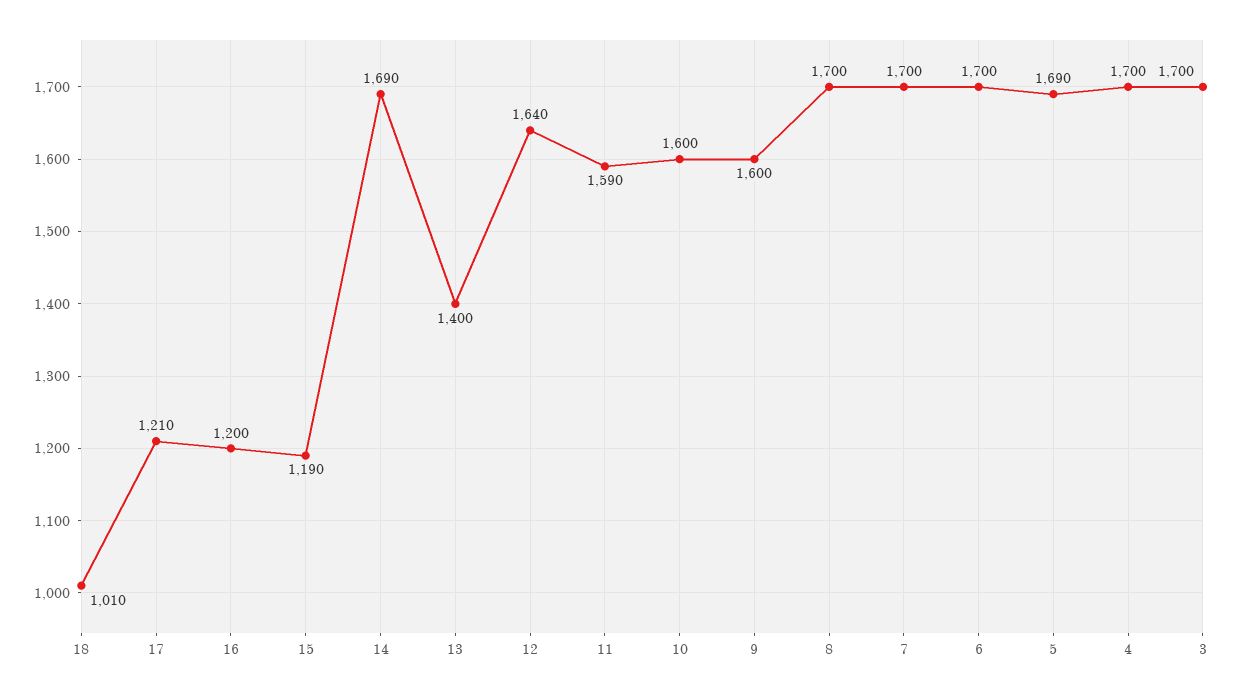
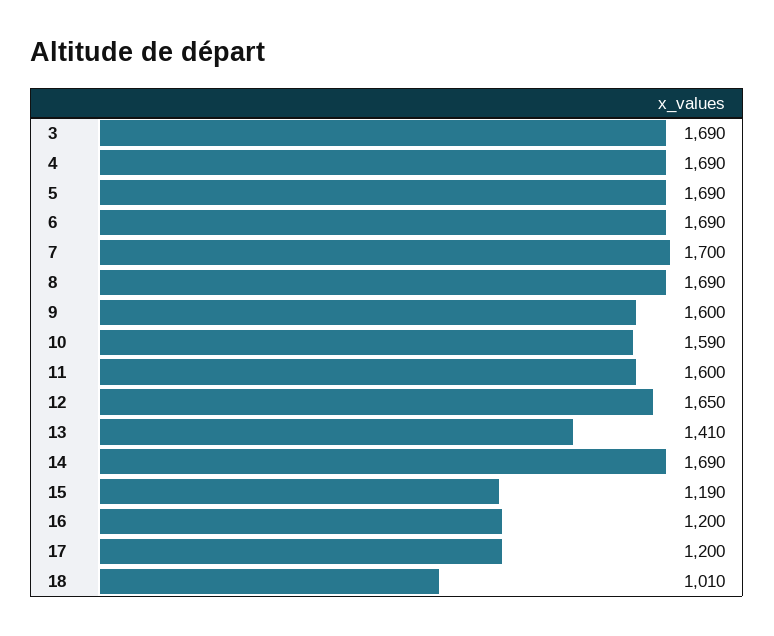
  {
    "18": 1010,
-   "17": 1210,
+   "17": 1200,
    "16": 1200,
    "15": 1190,
    "14": 1690,
-   "13": 1400,
+   "13": 1410,
-   "12": 1640,
+   "12": 1650,
-   "11": 1590,
+   "11": 1600,
-   "10": 1600,
+   "10": 1590,
    "9": 1600,
-   "8": 1700,
+   "8": 1690,
    "7": 1700,
-   "6": 1700,
+   "6": 1690,
    "5": 1690,
-   "4": 1700,
+   "4": 1690,
-   "3": 1700
+   "3": 1690
  }

